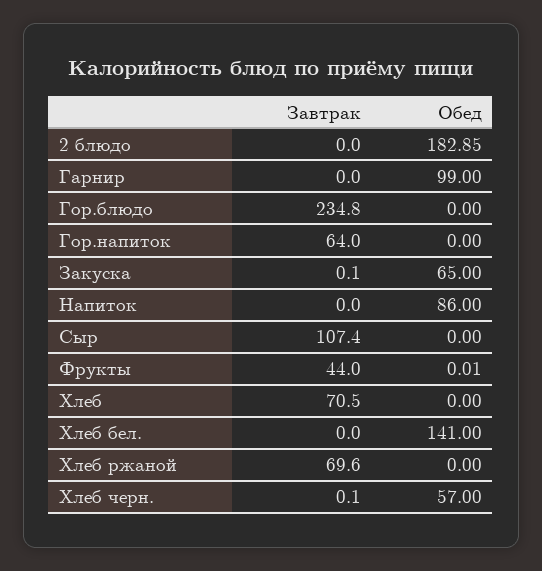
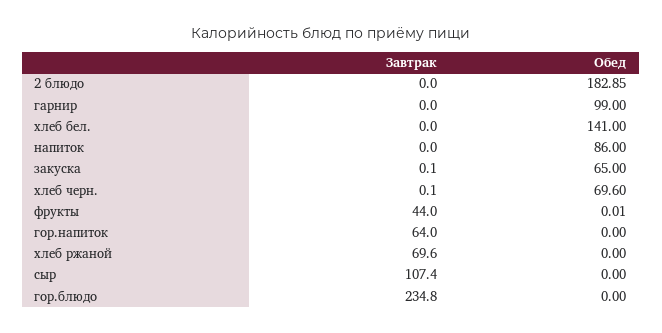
  {
    "Завтрак": {
      "2 блюдо": 0,
      "Гарнир": 0,
      "Гор.блюдо": 234.8,
      "Гор.напиток": 64,
      "Закуска": 0.1,
      "Напиток": 0,
      "Сыр": 107.4,
      "Фрукты": 44,
-     "Хлеб": 70.5,
      "Хлеб бел.": 0,
      "Хлеб ржаной": 69.6,
      "Хлеб черн.": 0.1
    },
    "Обед": {
      "2 блюдо": 182.85,
      "Гарнир": 99,
      "Гор.блюдо": 0,
      "Гор.напиток": 0,
      "Закуска": 65,
      "Напиток": 86,
      "Сыр": 0,
      "Фрукты": 0.01,
-     "Хлеб": 0,
      "Хлеб бел.": 141,
      "Хлеб ржаной": 0,
-     "Хлеб черн.": 57
+     "Хлеб черн.": 69.6
    }
  }

